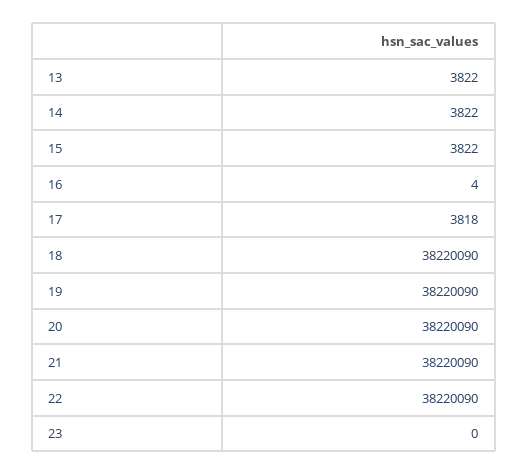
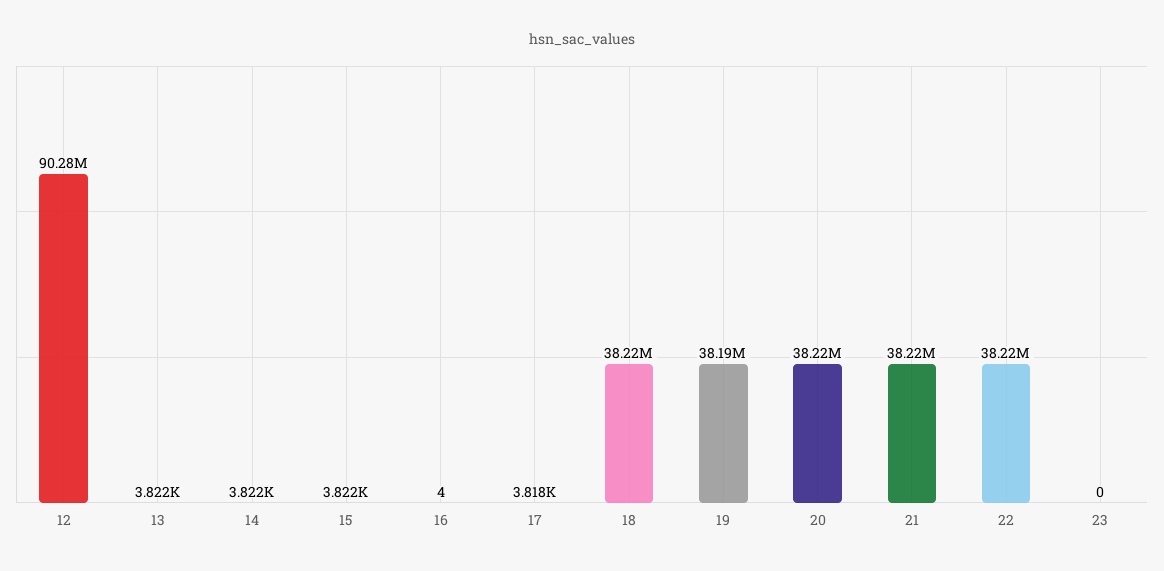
  {
    "13": 3822,
    "14": 3822,
    "15": 3822,
    "16": 4,
    "17": 3818,
    "18": 38220090,
-   "19": 38220090,
+   "19": 38190000,
    "20": 38220090,
    "21": 38220090,
    "22": 38220090,
-   "23": 0
+   "23": 0,
+   "12": 90280000
  }

